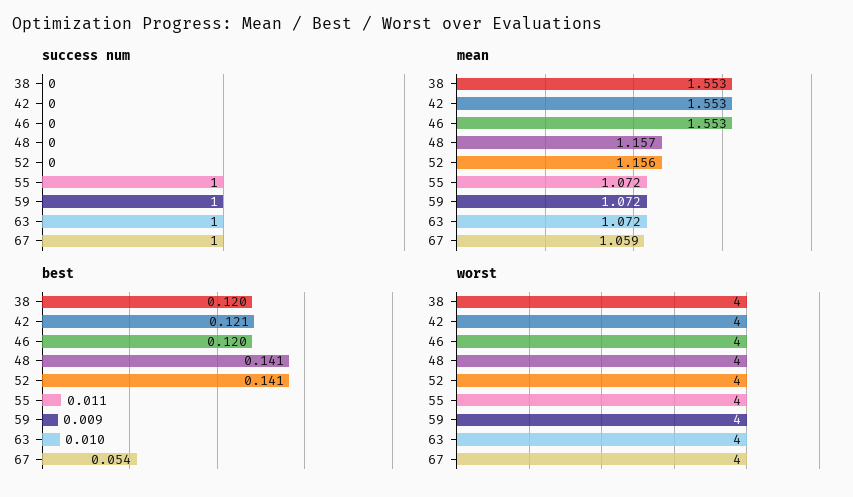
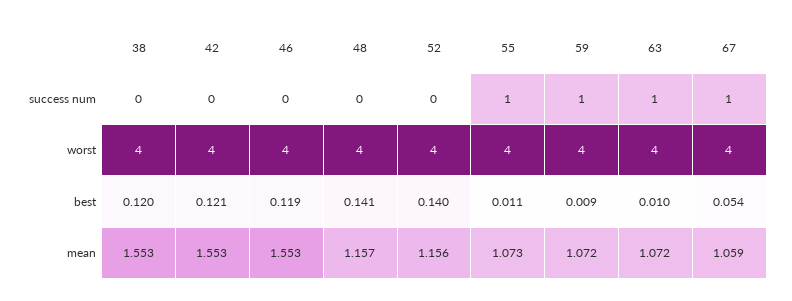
  {
    "success num": {
      "38": 0,
      "42": 0,
      "46": 0,
      "48": 0,
      "52": 0,
      "55": 1,
      "59": 1,
      "63": 1,
      "67": 1
    },
    "mean": {
      "38": 1.553,
      "42": 1.553,
      "46": 1.553,
      "48": 1.157,
      "52": 1.156,
-     "55": 1.072,
+     "55": 1.073,
      "59": 1.072,
      "63": 1.072,
      "67": 1.059
    },
    "best": {
      "38": 0.12,
      "42": 0.121,
-     "46": 0.12,
+     "46": 0.119,
      "48": 0.141,
-     "52": 0.141,
+     "52": 0.14,
      "55": 0.011,
      "59": 0.009,
      "63": 0.01,
      "67": 0.054
    },
    "worst": {
      "38": 4,
      "42": 4,
      "46": 4,
      "48": 4,
      "52": 4,
      "55": 4,
      "59": 4,
      "63": 4,
      "67": 4
    }
  }

